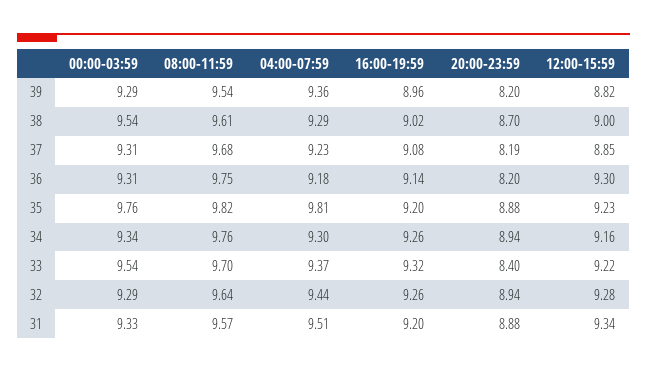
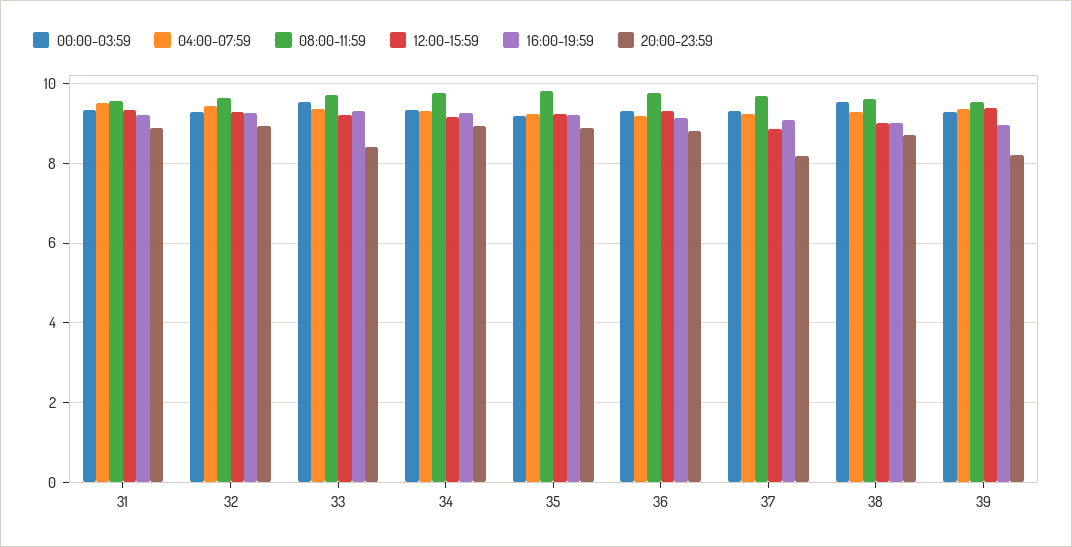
  {
    "00:00-03:59": {
      "39": 9.29,
      "38": 9.54,
      "37": 9.31,
      "36": 9.31,
-     "35": 9.76,
+     "35": 9.2,
      "34": 9.34,
      "33": 9.54,
      "32": 9.29,
      "31": 9.33
    },
    "08:00-11:59": {
      "39": 9.54,
      "38": 9.61,
      "37": 9.68,
      "36": 9.75,
      "35": 9.82,
      "34": 9.76,
      "33": 9.7,
      "32": 9.64,
      "31": 9.57
    },
    "04:00-07:59": {
      "39": 9.36,
      "38": 9.29,
      "37": 9.23,
      "36": 9.18,
-     "35": 9.81,
+     "35": 9.2,
      "34": 9.3,
      "33": 9.37,
      "32": 9.44,
      "31": 9.51
    },
    "16:00-19:59": {
      "39": 8.96,
      "38": 9.02,
      "37": 9.08,
      "36": 9.14,
      "35": 9.2,
      "34": 9.26,
      "33": 9.32,
      "32": 9.26,
      "31": 9.2
    },
    "20:00-23:59": {
      "39": 8.2,
      "38": 8.7,
      "37": 8.19,
-     "36": 8.2,
+     "36": 8.8,
      "35": 8.88,
      "34": 8.94,
      "33": 8.4,
      "32": 8.94,
      "31": 8.88
    },
    "12:00-15:59": {
-     "39": 8.82,
+     "39": 9.4,
      "38": 9,
      "37": 8.85,
      "36": 9.3,
      "35": 9.23,
      "34": 9.16,
      "33": 9.22,
      "32": 9.28,
      "31": 9.34
    }
  }

